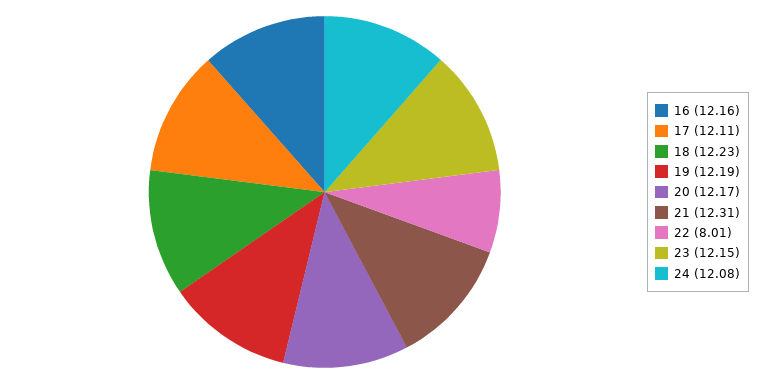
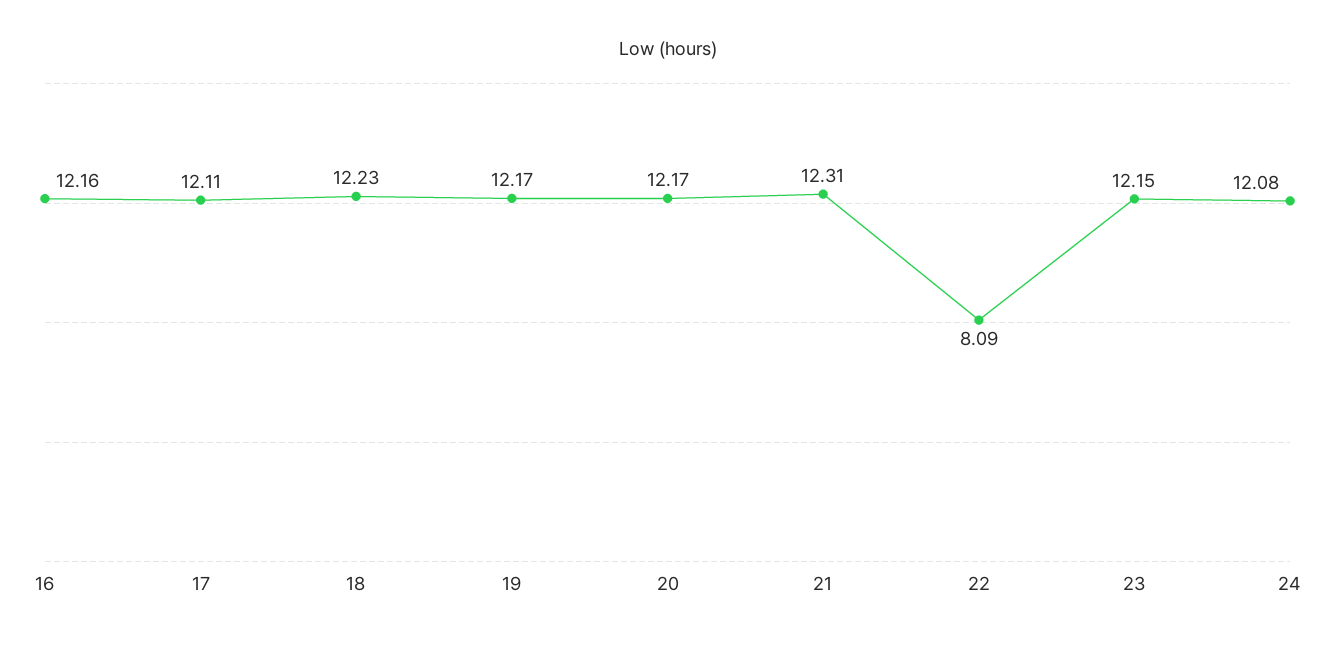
  {
    "16": 12.16,
    "17": 12.11,
    "18": 12.23,
-   "19": 12.19,
+   "19": 12.17,
    "20": 12.17,
    "21": 12.31,
-   "22": 8.01,
+   "22": 8.09,
    "23": 12.15,
    "24": 12.08
  }

